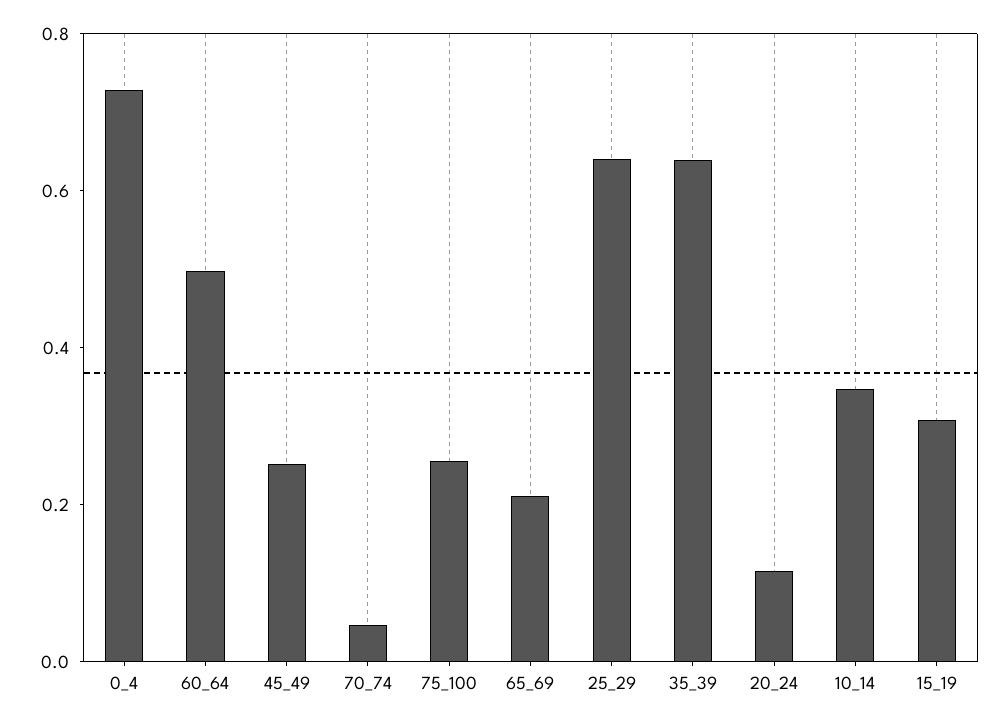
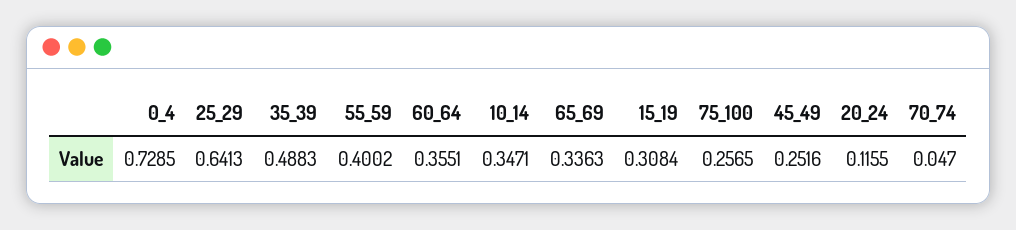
  {
    "0_4": 0.7285,
-   "60_64": 0.5,
+   "60_64": 0.3551,
    "45_49": 0.2516,
    "70_74": 0.047,
    "75_100": 0.2565,
-   "65_69": 0.2,
+   "65_69": 0.3363,
    "25_29": 0.6413,
-   "35_39": 0.65,
+   "35_39": 0.4883,
    "20_24": 0.1155,
    "10_14": 0.3471,
-   "15_19": 0.3084
+   "15_19": 0.3084,
+   "55_59": 0.4002
  }

